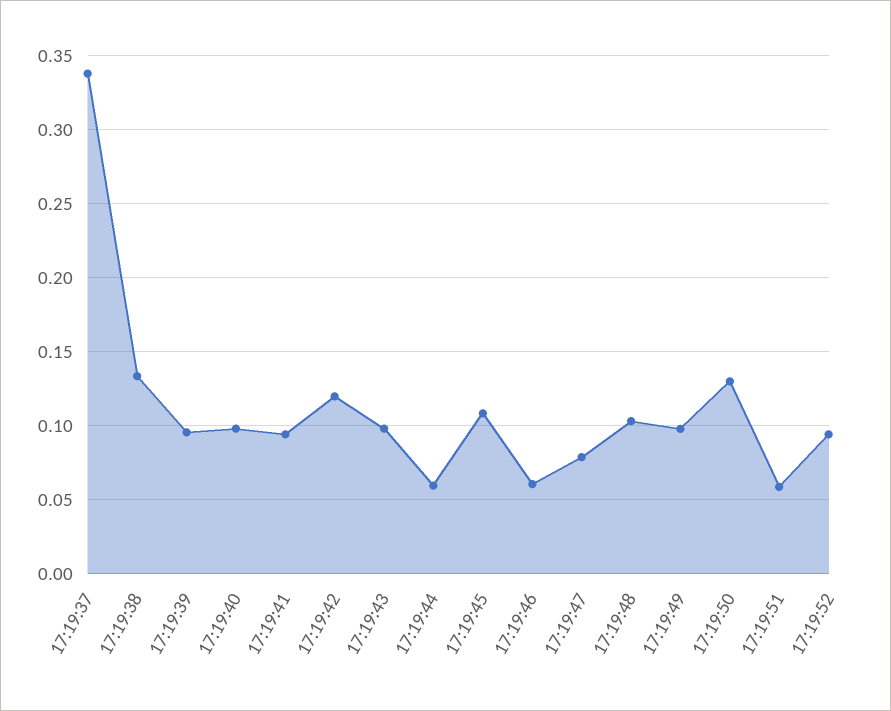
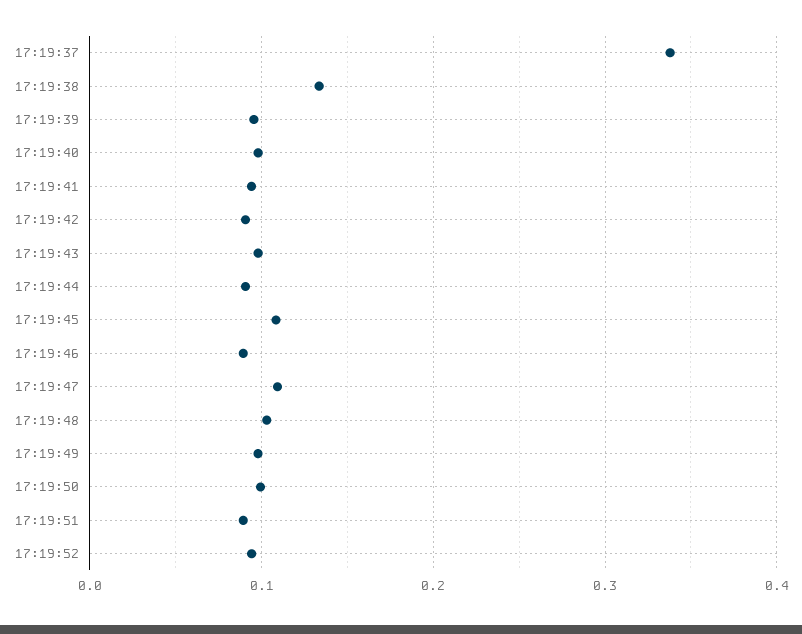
  {
    "17:19:37": 0.34,
    "17:19:38": 0.135,
    "17:19:39": 0.095,
    "17:19:40": 0.1,
    "17:19:41": 0.095,
-   "17:19:42": 0.12,
+   "17:19:42": 0.09,
    "17:19:43": 0.1,
-   "17:19:44": 0.06,
+   "17:19:44": 0.09,
    "17:19:45": 0.11,
-   "17:19:46": 0.06,
+   "17:19:46": 0.09,
-   "17:19:47": 0.08,
+   "17:19:47": 0.11,
    "17:19:48": 0.105,
    "17:19:49": 0.1,
-   "17:19:50": 0.13,
+   "17:19:50": 0.1,
-   "17:19:51": 0.06,
+   "17:19:51": 0.09,
    "17:19:52": 0.095
  }

